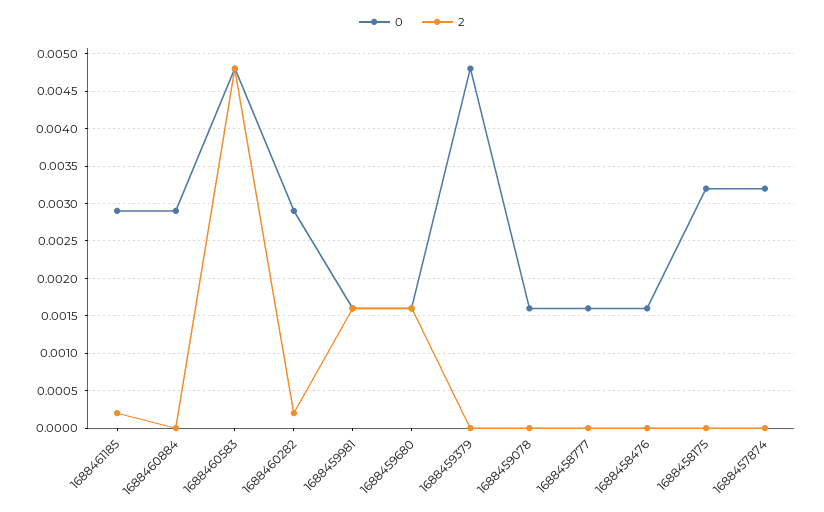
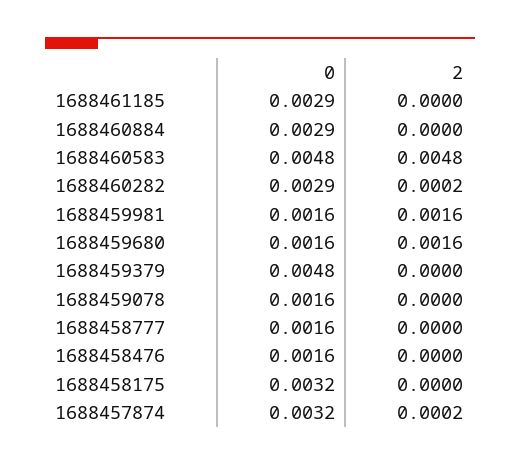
  {
    "0": {
      "1688461185": 0.0029,
      "1688460884": 0.0029,
      "1688460583": 0.0048,
      "1688460282": 0.0029,
      "1688459981": 0.0016,
      "1688459680": 0.0016,
      "1688459379": 0.0048,
      "1688459078": 0.0016,
      "1688458777": 0.0016,
      "1688458476": 0.0016,
      "1688458175": 0.0032,
      "1688457874": 0.0032
    },
    "2": {
-     "1688461185": 0.0002,
+     "1688461185": 0,
      "1688460884": 0,
      "1688460583": 0.0048,
      "1688460282": 0.0002,
      "1688459981": 0.0016,
      "1688459680": 0.0016,
      "1688459379": 0,
      "1688459078": 0,
      "1688458777": 0,
      "1688458476": 0,
      "1688458175": 0,
-     "1688457874": 0
+     "1688457874": 0.0002
    }
  }

